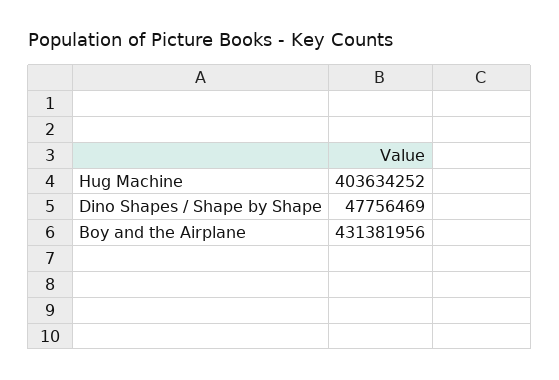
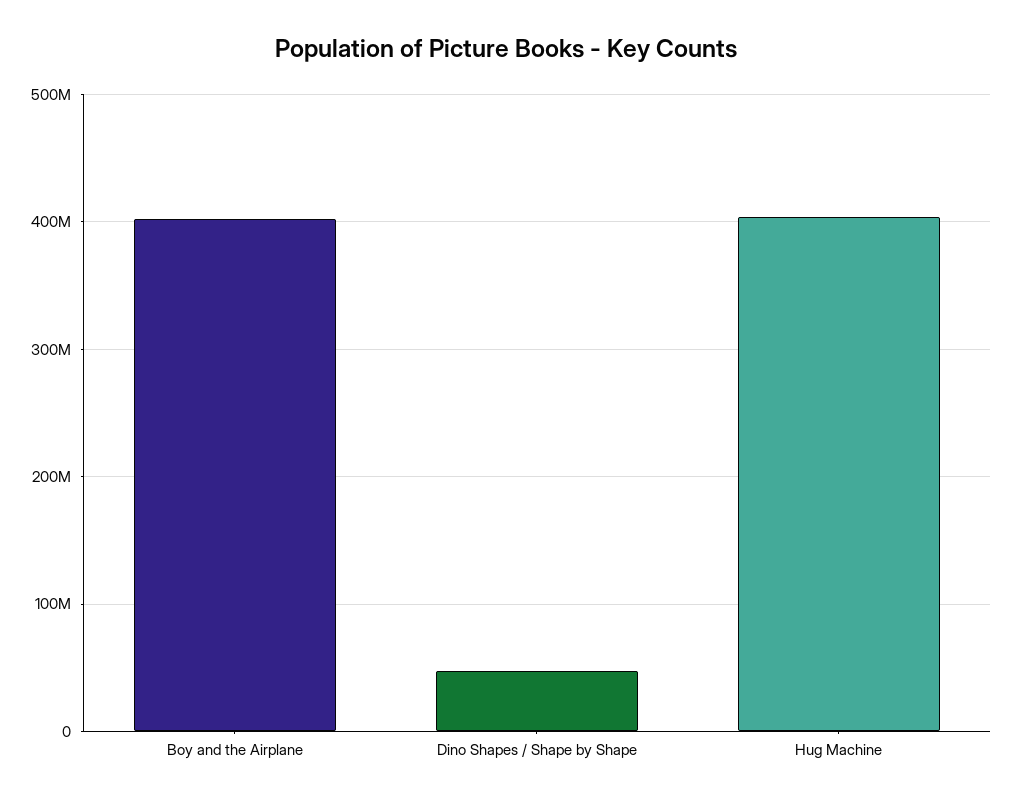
  {
    "Hug Machine": 403634252,
    "Dino Shapes / Shape by Shape": 47756469,
-   "Boy and the Airplane": 431381956
+   "Boy and the Airplane": 400000000
  }

